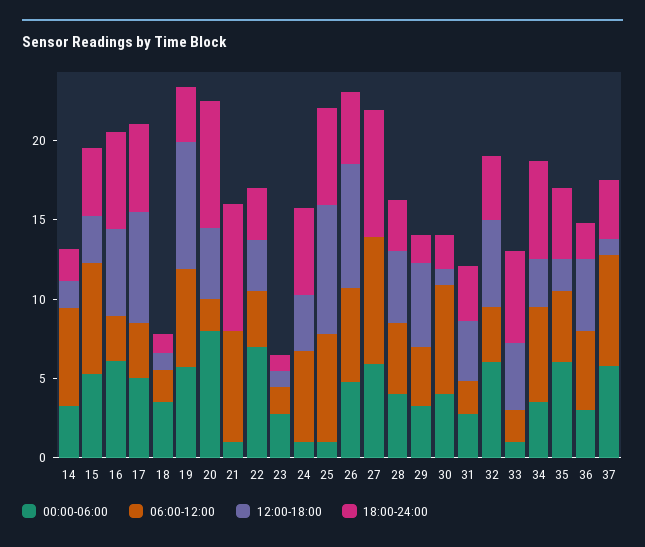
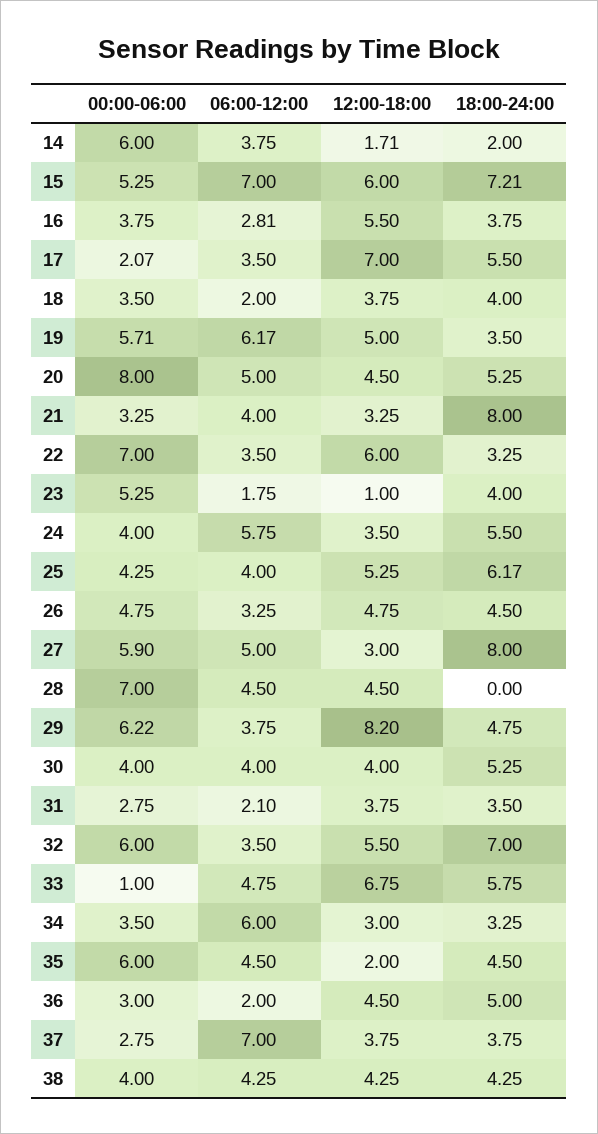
  {
    "00:00-06:00": {
-     "14": 3,
+     "14": 6,
      "15": 5.25,
-     "16": 6,
+     "16": 3.75,
-     "17": 5,
+     "17": 2.07,
      "18": 3.5,
      "19": 5.71,
      "20": 8,
-     "21": 1,
+     "21": 3.25,
      "22": 7,
-     "23": 3,
+     "23": 5.25,
-     "24": 1,
+     "24": 4,
-     "25": 1,
+     "25": 4.25,
      "26": 4.75,
      "27": 5.9,
-     "28": 4,
+     "28": 7,
-     "29": 3,
+     "29": 6.22,
      "30": 4,
      "31": 2.75,
      "32": 6,
      "33": 1,
      "34": 3.5,
      "35": 6,
      "36": 3,
-     "37": 6
+     "37": 2.75,
+     "38": 4
    },
    "06:00-12:00": {
-     "14": 6,
+     "14": 3.75,
      "15": 7,
      "16": 2.81,
      "17": 3.5,
      "18": 2,
      "19": 6.17,
-     "20": 2,
+     "20": 5,
-     "21": 7,
+     "21": 4,
      "22": 3.5,
      "23": 1.75,
      "24": 5.75,
-     "25": 7,
+     "25": 4,
-     "26": 6,
+     "26": 3.25,
-     "27": 8,
+     "27": 5,
      "28": 4.5,
      "29": 3.75,
-     "30": 7,
+     "30": 4,
      "31": 2.1,
      "32": 3.5,
-     "33": 2,
+     "33": 4.75,
      "34": 6,
      "35": 4.5,
-     "36": 5,
+     "36": 2,
-     "37": 7
+     "37": 7,
+     "38": 4.25
    },
    "12:00-18:00": {
      "14": 1.71,
-     "15": 3,
+     "15": 6,
      "16": 5.5,
      "17": 7,
-     "18": 1,
+     "18": 3.75,
-     "19": 8,
+     "19": 5,
      "20": 4.5,
-     "21": 0,
+     "21": 3.25,
-     "22": 3,
+     "22": 6,
      "23": 1,
      "24": 3.5,
-     "25": 8,
+     "25": 5.25,
-     "26": 8,
+     "26": 4.75,
-     "27": 0,
+     "27": 3,
      "28": 4.5,
-     "29": 5,
+     "29": 8.2,
-     "30": 1,
+     "30": 4,
      "31": 3.75,
      "32": 5.5,
-     "33": 4,
+     "33": 6.75,
      "34": 3,
      "35": 2,
      "36": 4.5,
-     "37": 1
+     "37": 3.75,
+     "38": 4.25
    },
    "18:00-24:00": {
      "14": 2,
-     "15": 4,
+     "15": 7.21,
-     "16": 6,
+     "16": 3.75,
      "17": 5.5,
-     "18": 1,
+     "18": 4,
      "19": 3.5,
-     "20": 8,
+     "20": 5.25,
      "21": 8,
      "22": 3.25,
-     "23": 1,
+     "23": 4,
      "24": 5.5,
      "25": 6.17,
      "26": 4.5,
      "27": 8,
-     "28": 3,
+     "28": 0,
-     "29": 2,
+     "29": 4.75,
-     "30": 2,
+     "30": 5.25,
      "31": 3.5,
-     "32": 4,
+     "32": 7,
      "33": 5.75,
-     "34": 6,
+     "34": 3.25,
      "35": 4.5,
-     "36": 2,
+     "36": 5,
-     "37": 3.75
+     "37": 3.75,
+     "38": 4.25
    }
  }

